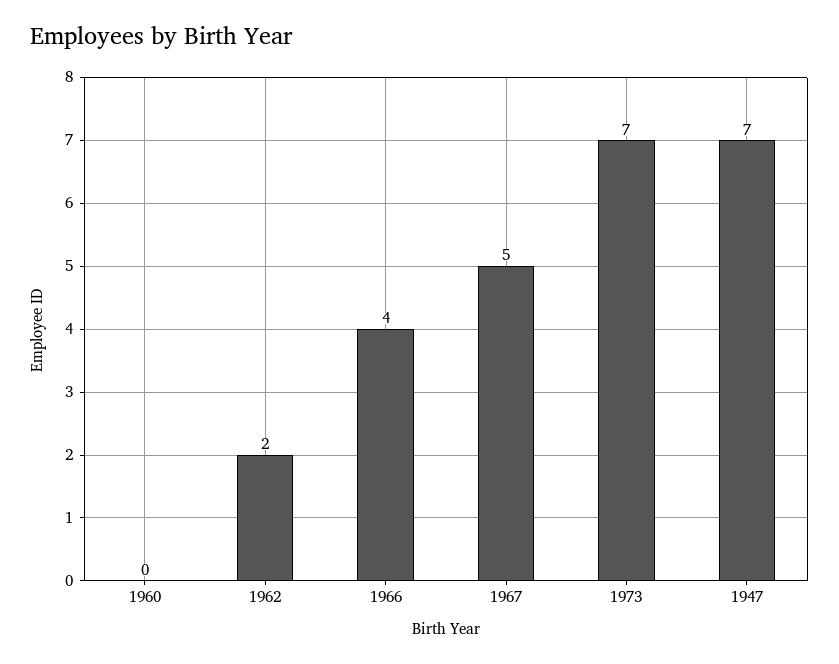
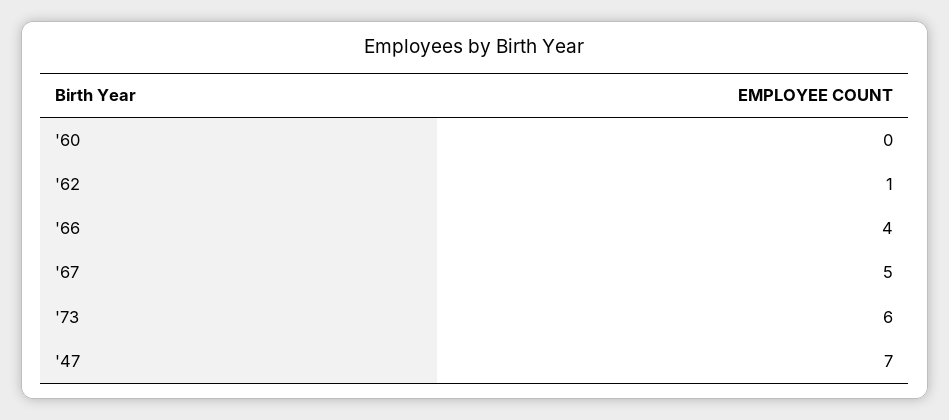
  {
    "1960": 0,
-   "1962": 2,
+   "1962": 1,
    "1966": 4,
    "1967": 5,
-   "1973": 7,
+   "1973": 6,
    "1947": 7
  }

